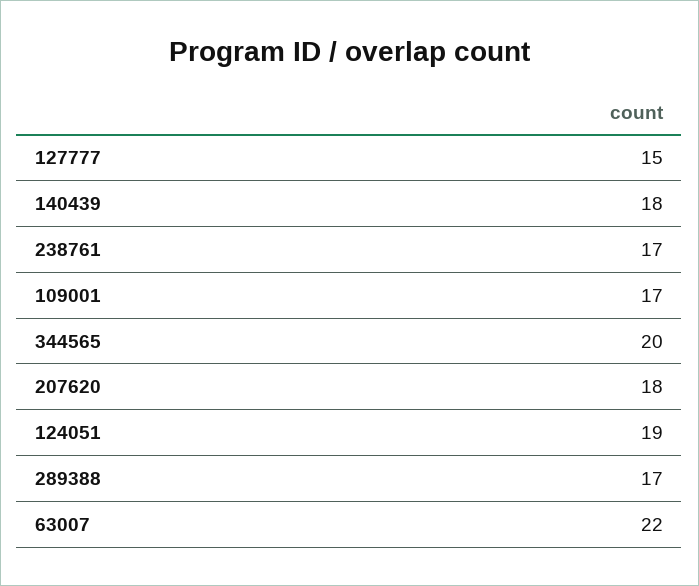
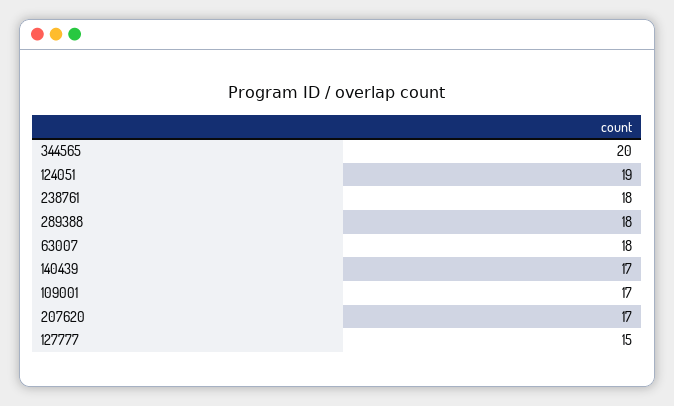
  {
    "127777": 15,
-   "140439": 18,
+   "140439": 17,
-   "238761": 17,
+   "238761": 18,
    "109001": 17,
    "344565": 20,
-   "207620": 18,
+   "207620": 17,
    "124051": 19,
-   "289388": 17,
+   "289388": 18,
-   "63007": 22
+   "63007": 18
  }

